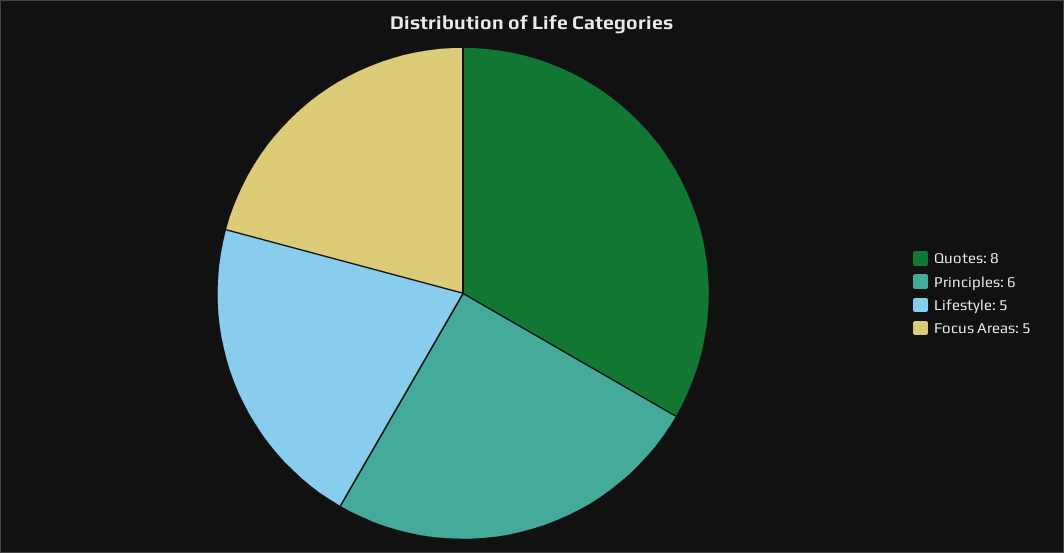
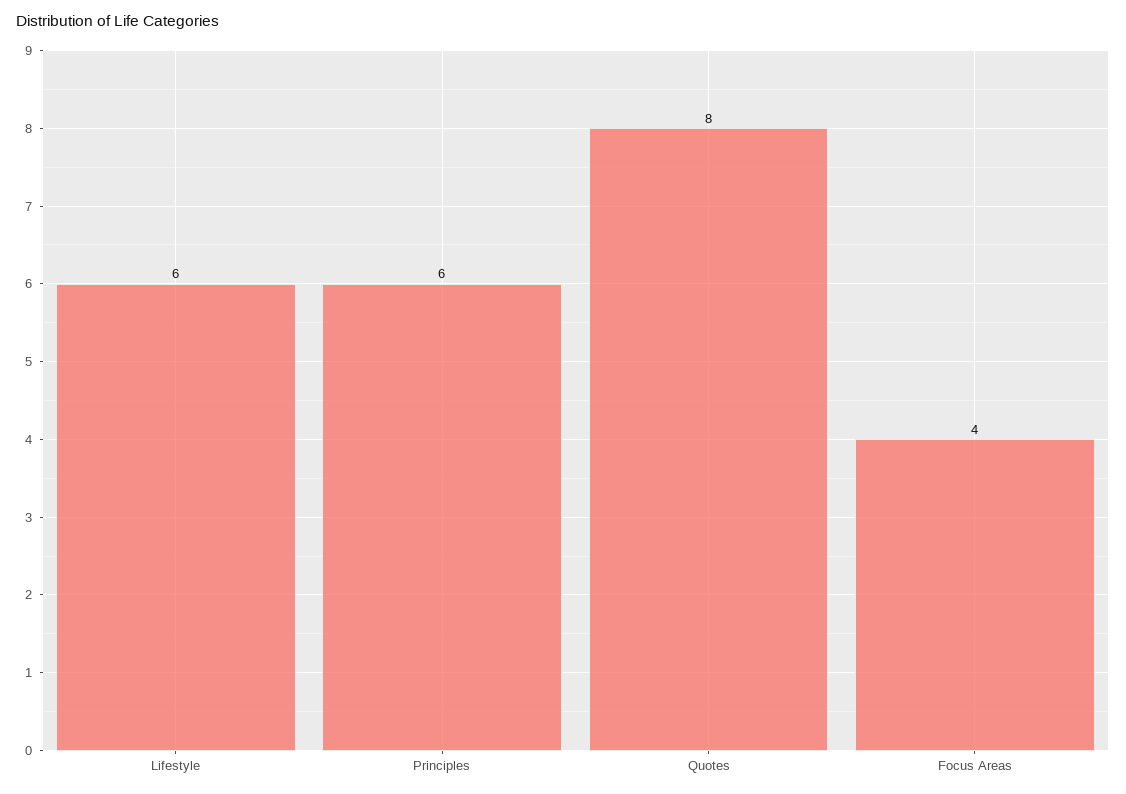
  {
    "Quotes": 8,
    "Principles": 6,
-   "Lifestyle": 5,
+   "Lifestyle": 6,
-   "Focus Areas": 5
+   "Focus Areas": 4
  }

